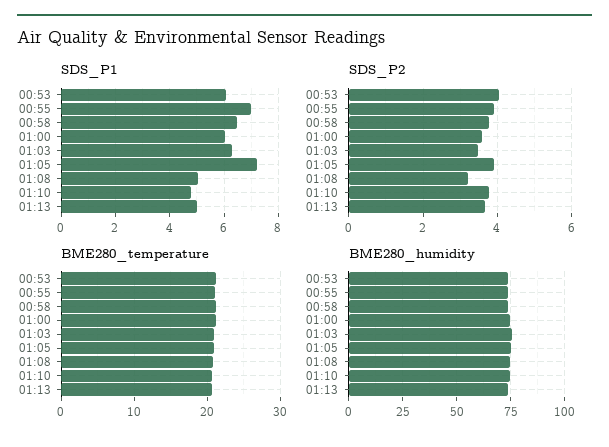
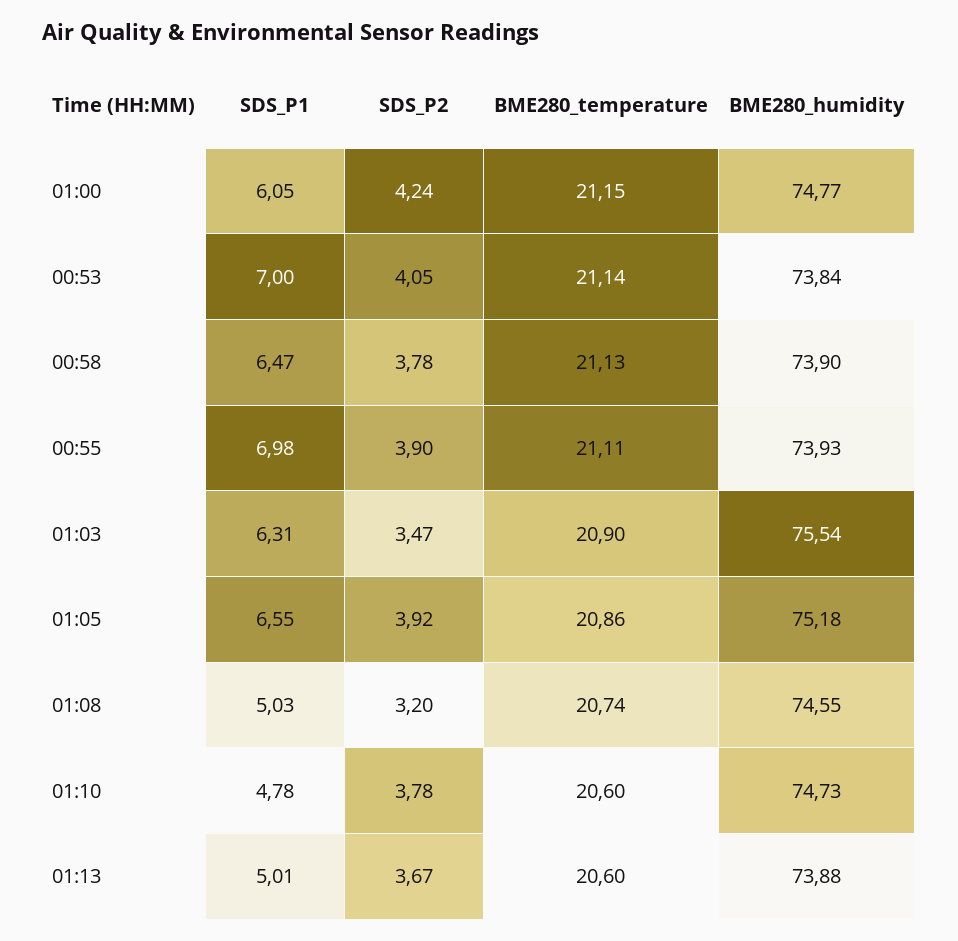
  {
    "SDS_P1": {
-     "00:53": 6,
+     "00:53": 7,
      "00:55": 6.98,
      "00:58": 6.47,
      "01:00": 6.05,
      "01:03": 6.31,
-     "01:05": 7.25,
+     "01:05": 6.55,
      "01:08": 5.03,
      "01:10": 4.78,
      "01:13": 5.01
    },
    "SDS_P2": {
      "00:53": 4.05,
      "00:55": 3.9,
      "00:58": 3.78,
-     "01:00": 3.6,
+     "01:00": 4.24,
      "01:03": 3.47,
      "01:05": 3.92,
      "01:08": 3.2,
      "01:10": 3.78,
      "01:13": 3.67
    },
    "BME280_temperature": {
      "00:53": 21.14,
      "00:55": 21.11,
      "00:58": 21.13,
      "01:00": 21.15,
      "01:03": 20.9,
      "01:05": 20.86,
      "01:08": 20.74,
      "01:10": 20.6,
      "01:13": 20.6
    },
    "BME280_humidity": {
      "00:53": 73.84,
      "00:55": 73.93,
      "00:58": 73.9,
      "01:00": 74.77,
      "01:03": 75.54,
      "01:05": 75.18,
      "01:08": 74.55,
      "01:10": 74.73,
      "01:13": 73.88
    }
  }

